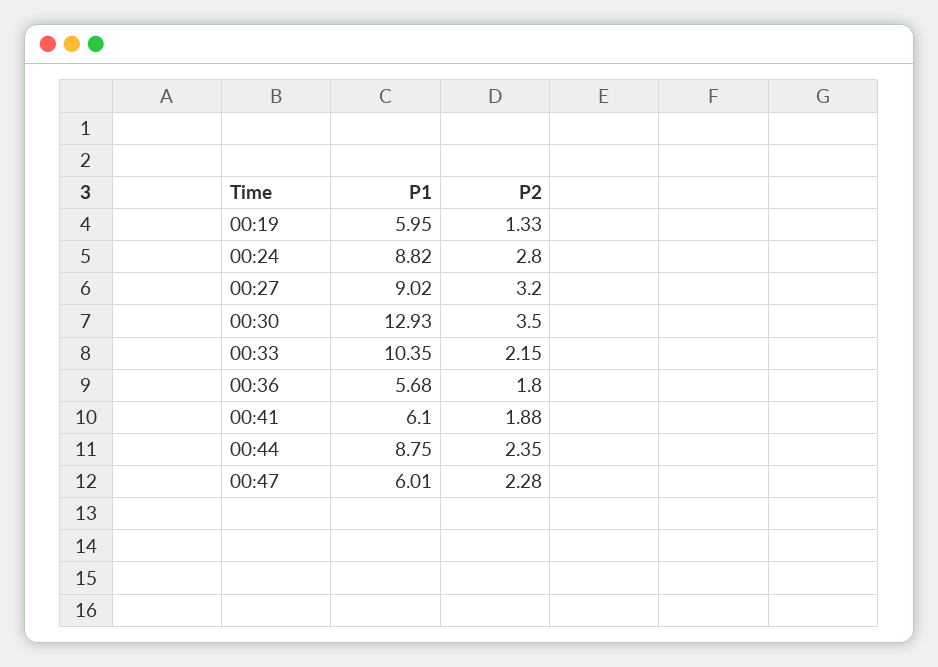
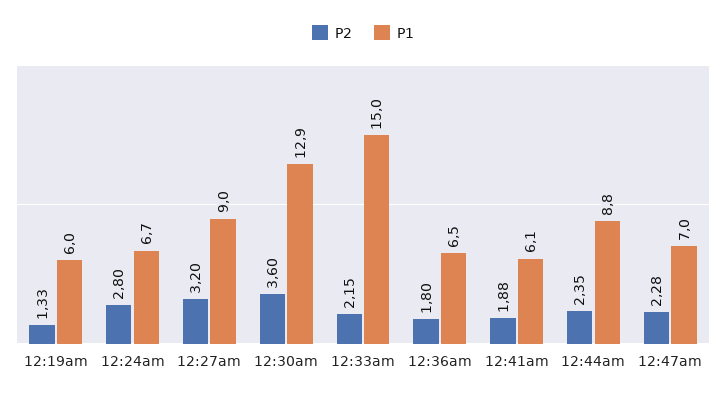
  {
    "P1": {
      "00:19": 5.95,
-     "00:24": 8.82,
+     "00:24": 6.7,
      "00:27": 9.02,
      "00:30": 12.93,
-     "00:33": 10.35,
+     "00:33": 15,
-     "00:36": 5.68,
+     "00:36": 6.5,
      "00:41": 6.1,
      "00:44": 8.75,
-     "00:47": 6.01
+     "00:47": 7
    },
    "P2": {
      "00:19": 1.33,
      "00:24": 2.8,
      "00:27": 3.2,
-     "00:30": 3.5,
+     "00:30": 3.6,
      "00:33": 2.15,
      "00:36": 1.8,
      "00:41": 1.88,
      "00:44": 2.35,
      "00:47": 2.28
    }
  }

